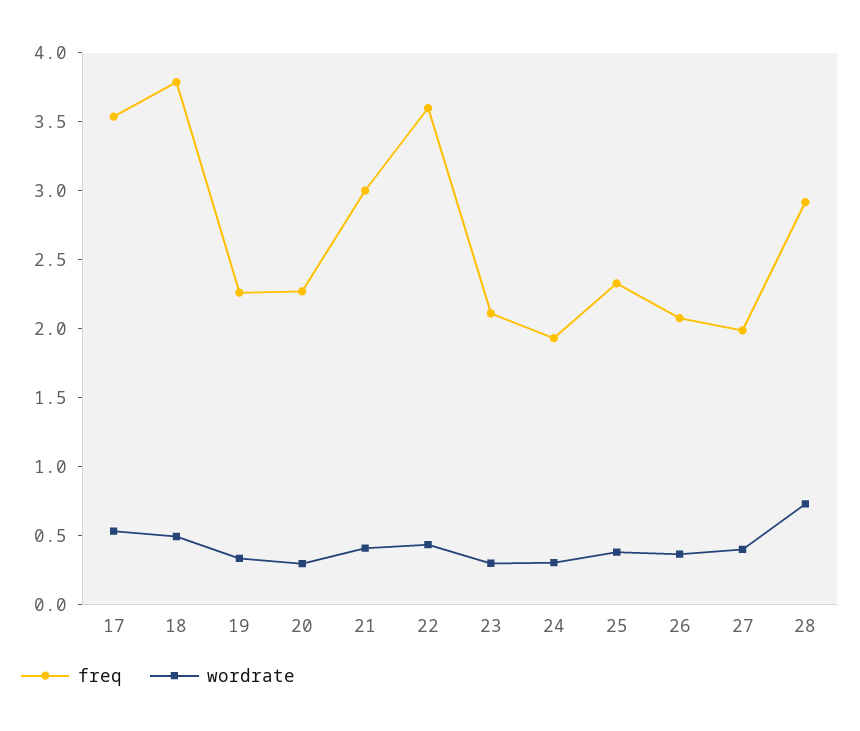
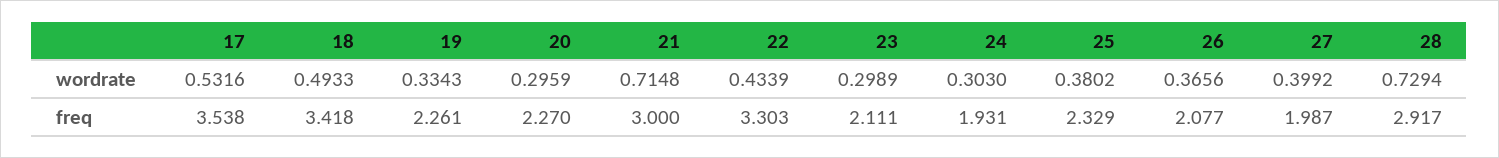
  {
    "freq": {
      "17": 3.538,
-     "18": 3.8,
+     "18": 3.418,
      "19": 2.261,
      "20": 2.27,
      "21": 3,
-     "22": 3.6,
+     "22": 3.303,
      "23": 2.111,
      "24": 1.931,
      "25": 2.329,
      "26": 2.077,
      "27": 1.987,
      "28": 2.917
    },
    "wordrate": {
      "17": 0.5316,
      "18": 0.4933,
      "19": 0.3343,
      "20": 0.2959,
-     "21": 0.4,
+     "21": 0.7148,
      "22": 0.4339,
      "23": 0.2989,
      "24": 0.303,
      "25": 0.3802,
      "26": 0.3656,
      "27": 0.3992,
      "28": 0.7294
    }
  }

